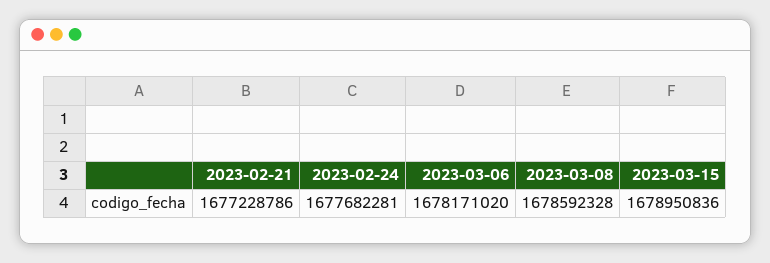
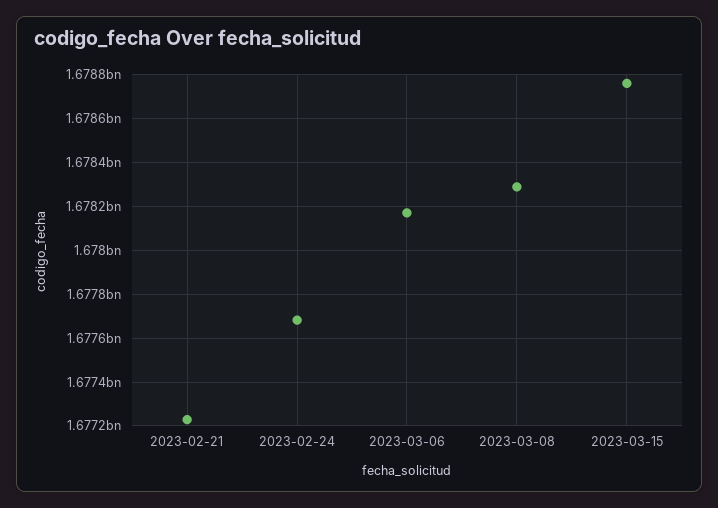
  {
    "2023-02-21": 1677228786,
    "2023-02-24": 1677682281,
    "2023-03-06": 1678171020,
-   "2023-03-08": 1678592328,
+   "2023-03-08": 1678300000,
-   "2023-03-15": 1678950836
+   "2023-03-15": 1678750000
  }

